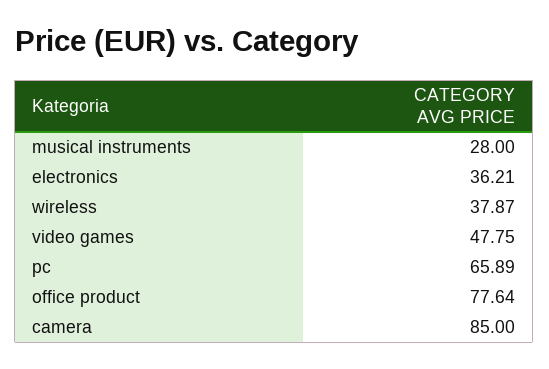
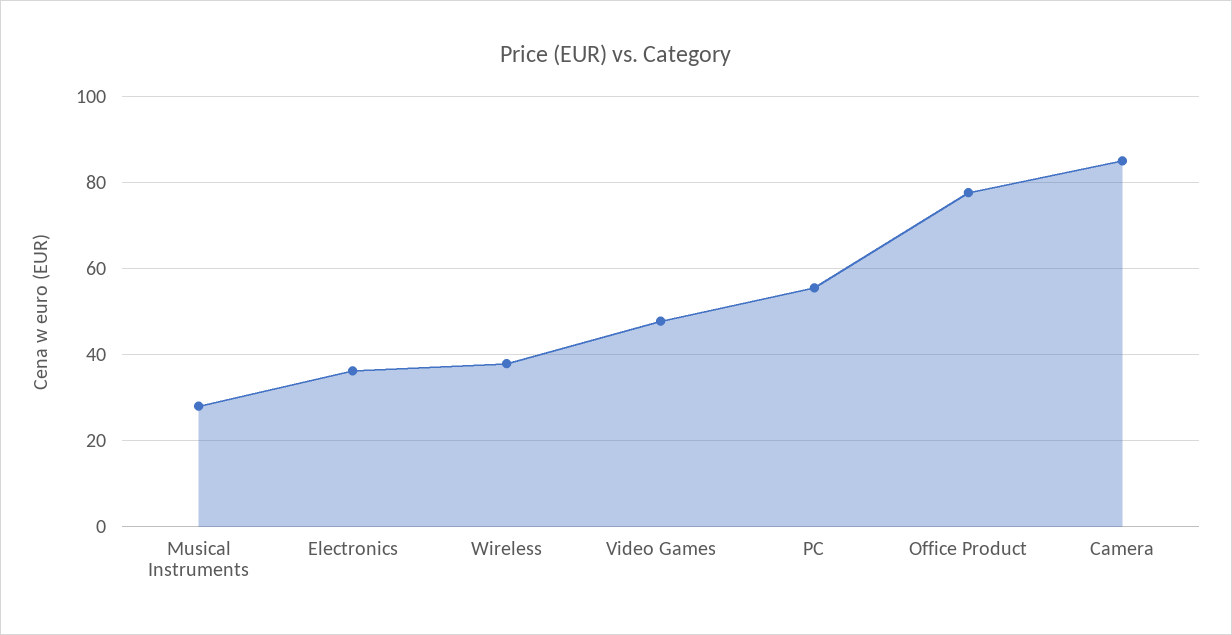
  {
    "musical instruments": 28,
    "electronics": 36.21,
    "wireless": 37.87,
    "video games": 47.75,
-   "pc": 65.89,
+   "pc": 56,
    "office product": 77.64,
    "camera": 85
  }

